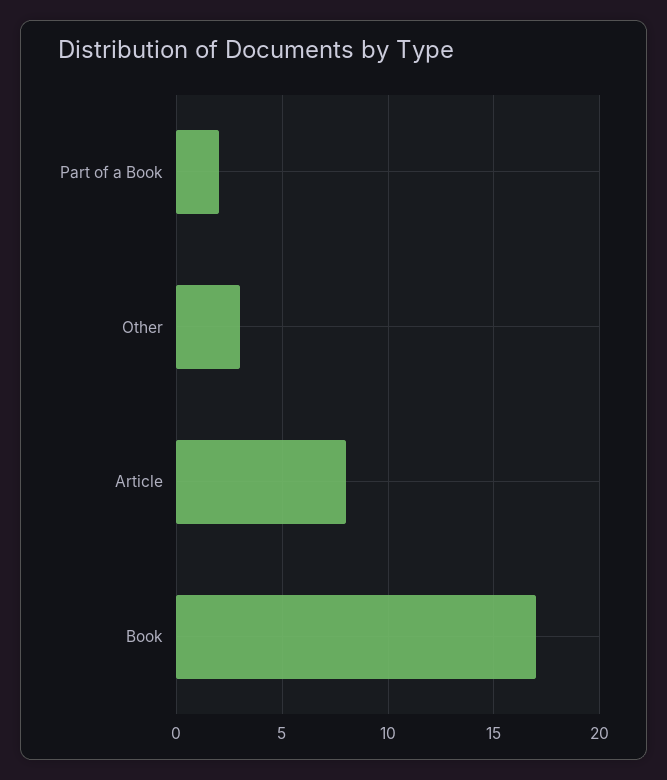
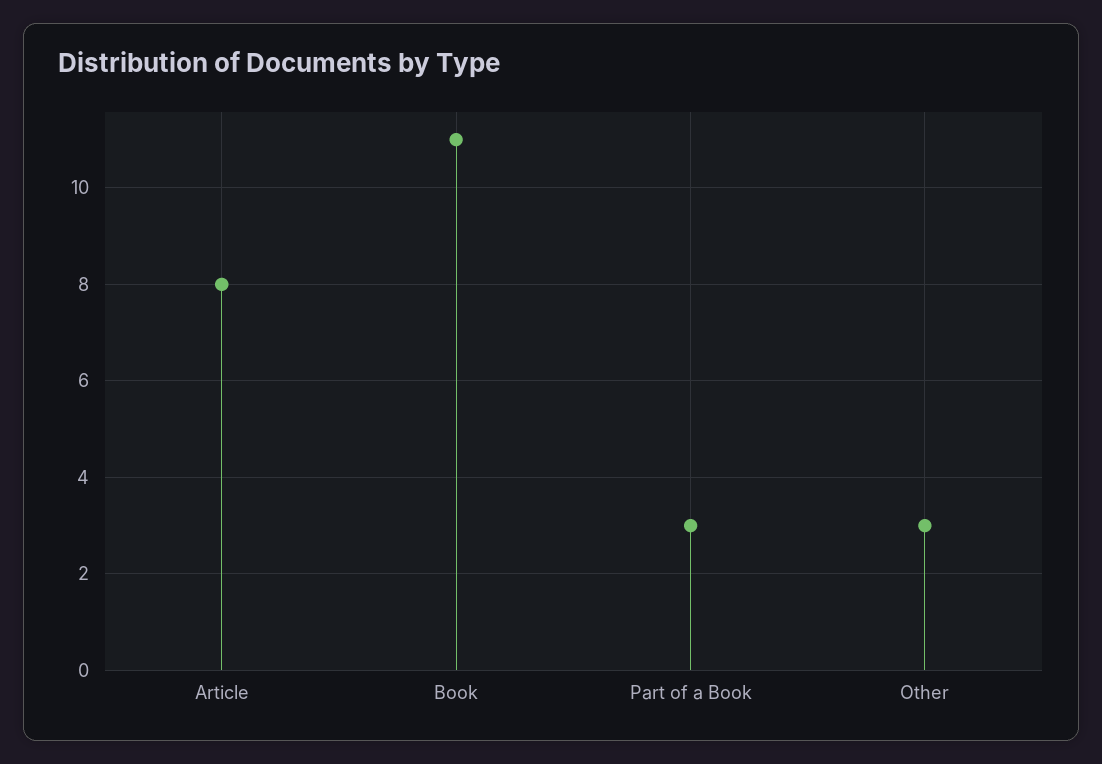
  {
-   "Part of a Book": 2,
+   "Part of a Book": 3,
    "Other": 3,
    "Article": 8,
-   "Book": 17
+   "Book": 11
  }

